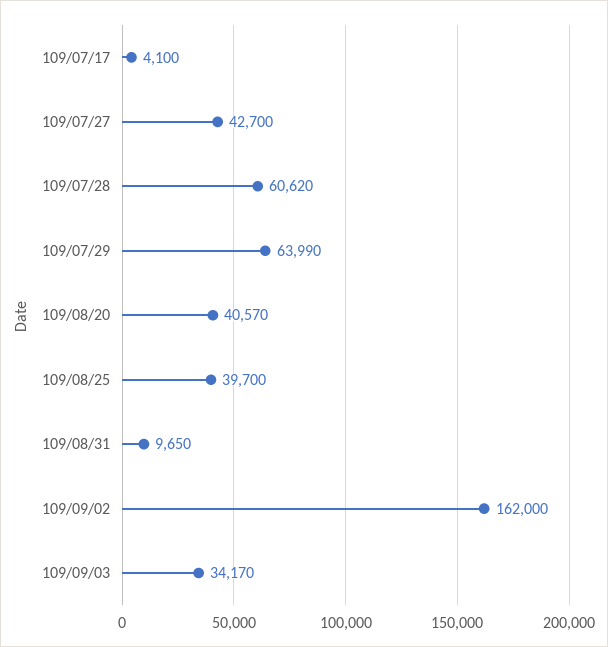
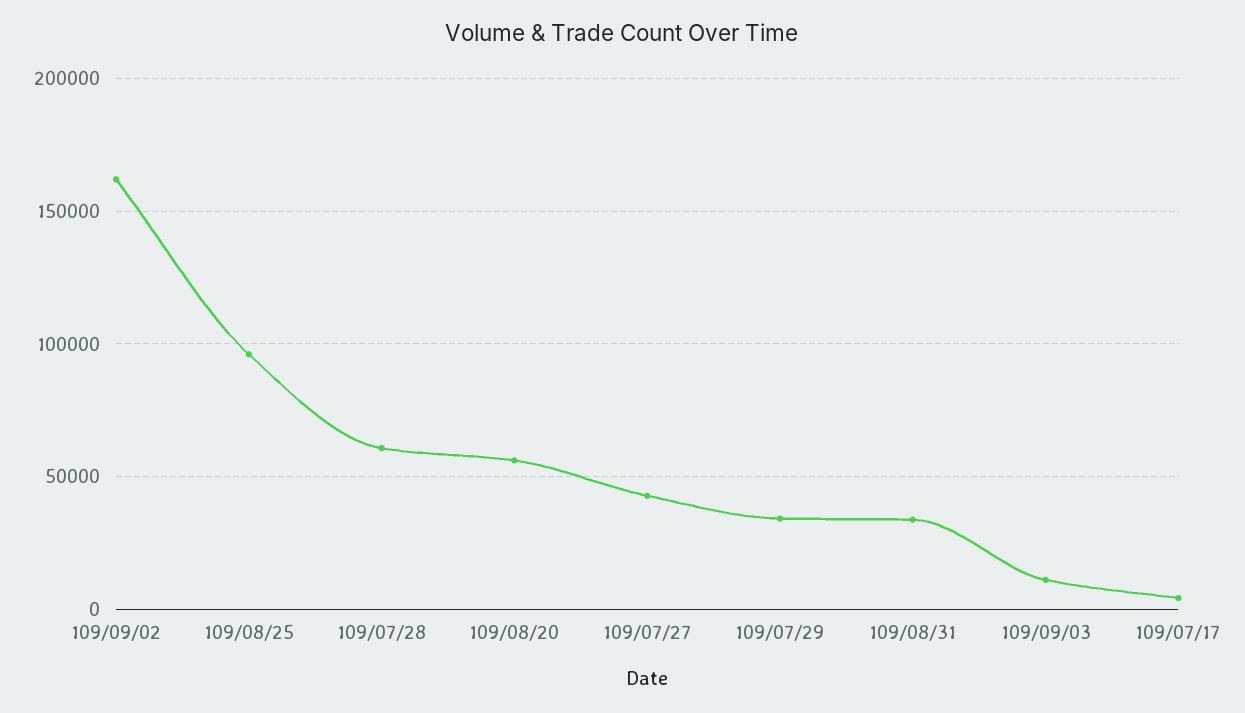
  {
    "109/07/17": 4100,
    "109/07/27": 42700,
    "109/07/28": 60620,
-   "109/07/29": 63990,
+   "109/07/29": 35000,
-   "109/08/20": 40570,
+   "109/08/20": 55000,
-   "109/08/25": 39700,
+   "109/08/25": 95000,
-   "109/08/31": 9650,
+   "109/08/31": 35000,
    "109/09/02": 162000,
-   "109/09/03": 34170
+   "109/09/03": 10000
  }

